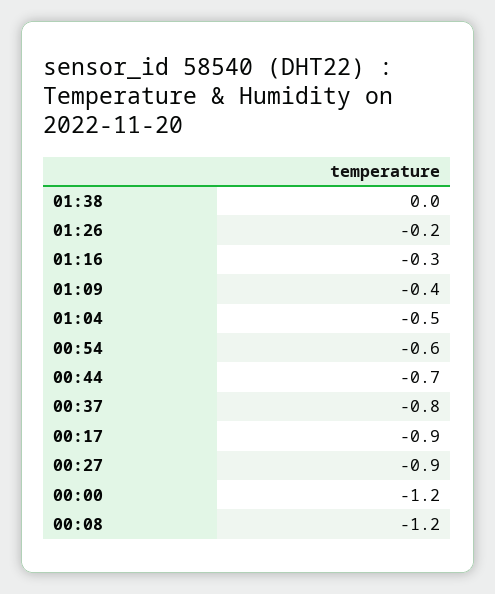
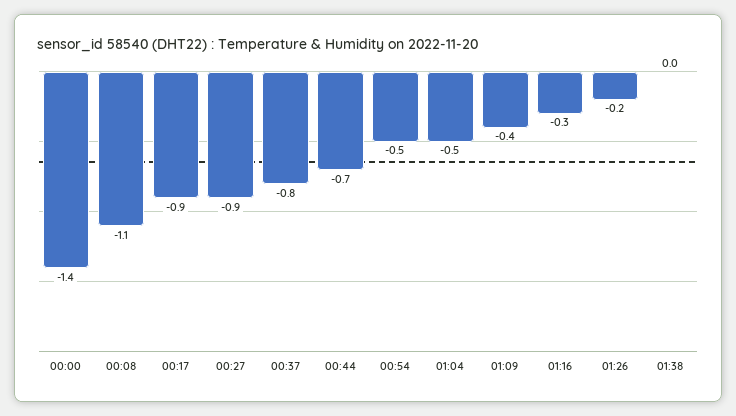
  {
    "01:38": 0,
    "01:26": -0.2,
    "01:16": -0.3,
    "01:09": -0.4,
    "01:04": -0.5,
-   "00:54": -0.6,
+   "00:54": -0.5,
    "00:44": -0.7,
    "00:37": -0.8,
    "00:17": -0.9,
    "00:27": -0.9,
-   "00:00": -1.2,
+   "00:00": -1.4,
-   "00:08": -1.2
+   "00:08": -1.1
  }

